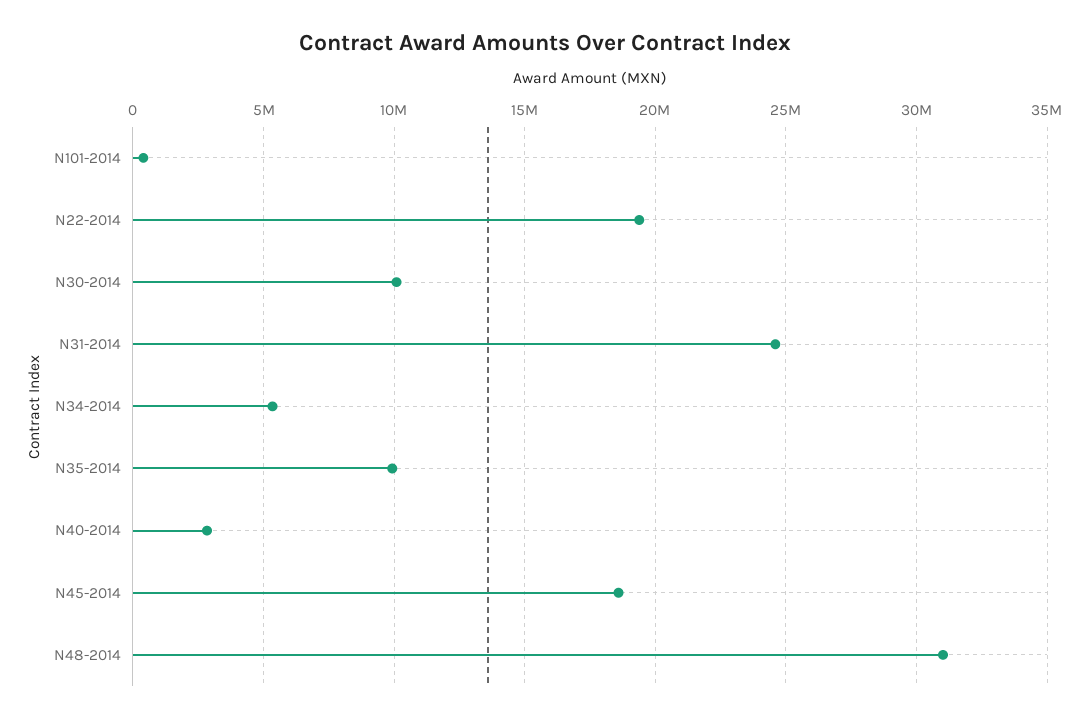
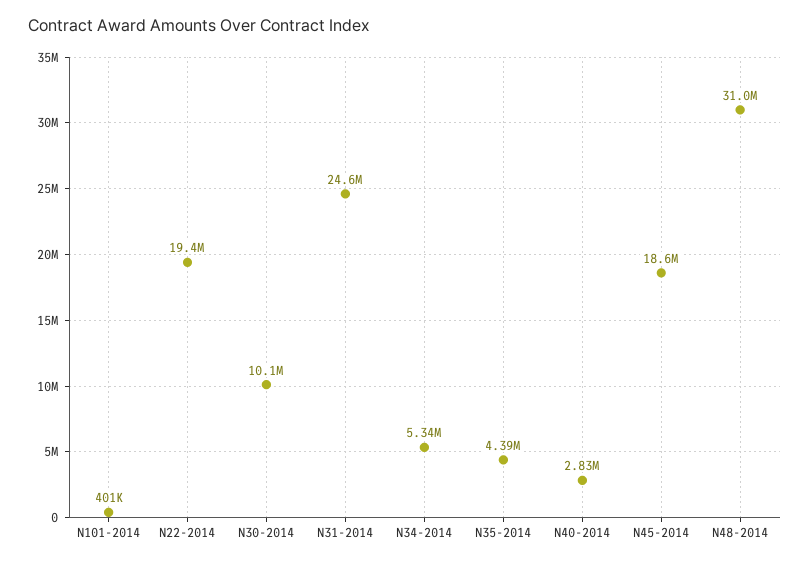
  {
    "N101-2014": 401000,
    "N22-2014": 19400000,
    "N30-2014": 10100000,
    "N31-2014": 24600000,
    "N34-2014": 5340000,
-   "N35-2014": 10000000,
+   "N35-2014": 4390000,
    "N40-2014": 2830000,
    "N45-2014": 18600000,
    "N48-2014": 31000000
  }

